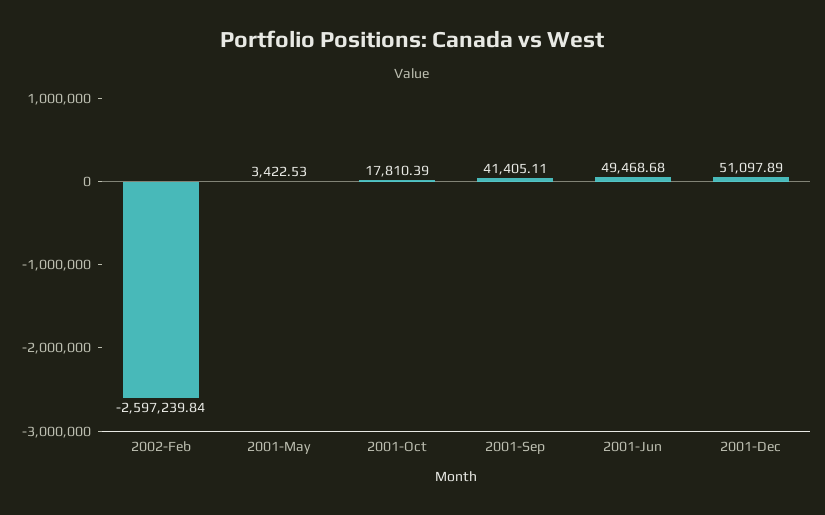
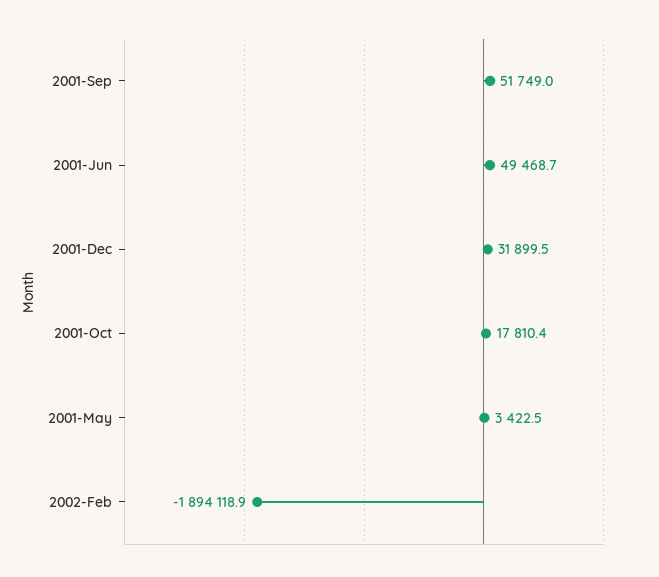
  {
-   "2002-Feb": -2597239.84,
+   "2002-Feb": -1894118.9,
    "2001-May": 3422.53,
    "2001-Oct": 17810.39,
-   "2001-Sep": 41405.11,
+   "2001-Sep": 51749,
    "2001-Jun": 49468.68,
-   "2001-Dec": 51097.89
+   "2001-Dec": 31899.5
  }

